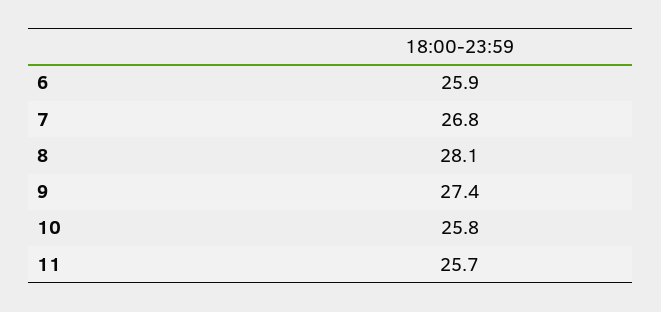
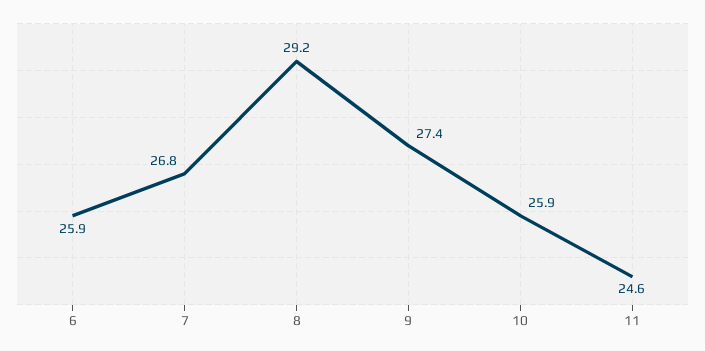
  {
    "6": 25.9,
    "7": 26.8,
-   "8": 28.1,
+   "8": 29.2,
    "9": 27.4,
-   "10": 25.8,
+   "10": 25.9,
-   "11": 25.7
+   "11": 24.6
  }

